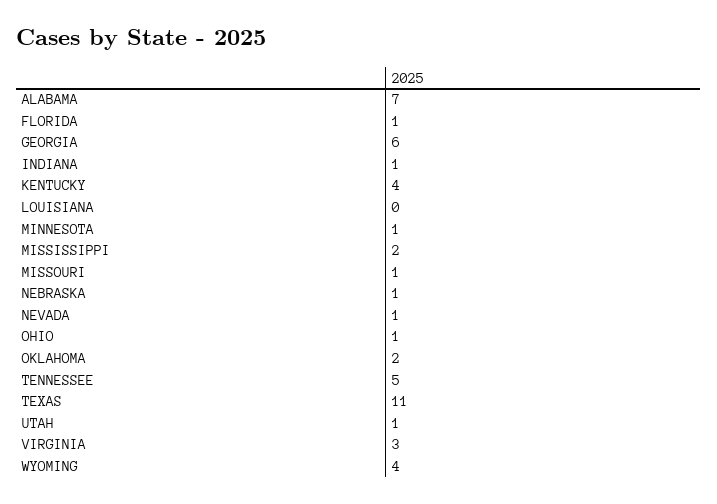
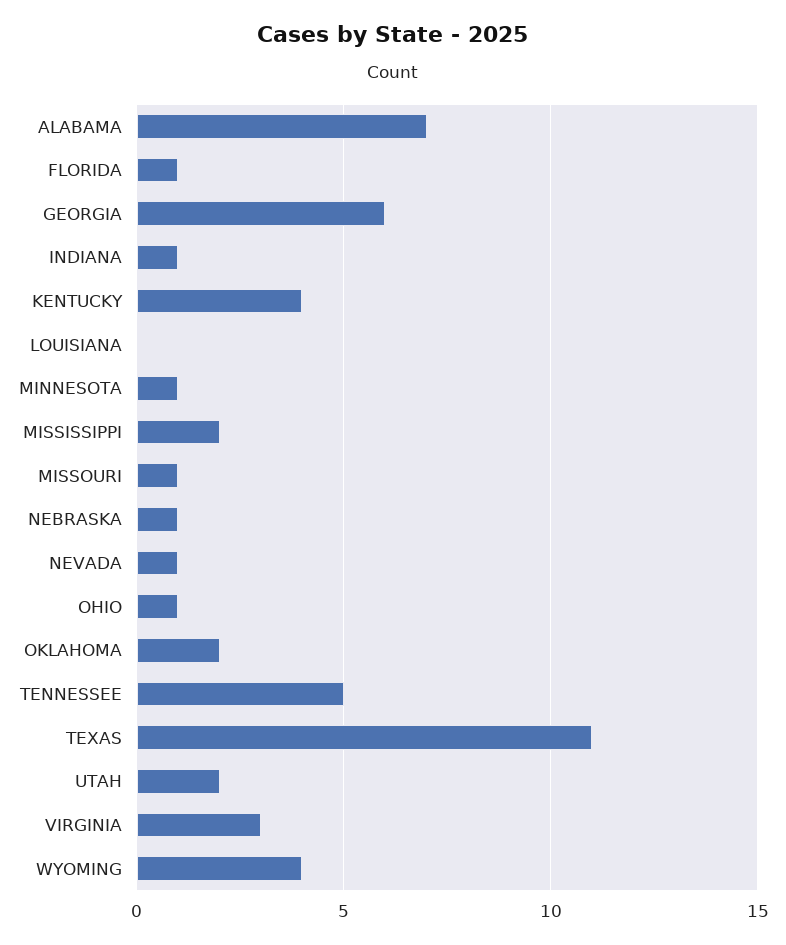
  {
    "ALABAMA": 7,
    "FLORIDA": 1,
    "GEORGIA": 6,
    "INDIANA": 1,
    "KENTUCKY": 4,
    "LOUISIANA": 0,
    "MINNESOTA": 1,
    "MISSISSIPPI": 2,
    "MISSOURI": 1,
    "NEBRASKA": 1,
    "NEVADA": 1,
    "OHIO": 1,
    "OKLAHOMA": 2,
    "TENNESSEE": 5,
    "TEXAS": 11,
-   "UTAH": 1,
+   "UTAH": 2,
    "VIRGINIA": 3,
    "WYOMING": 4
  }

